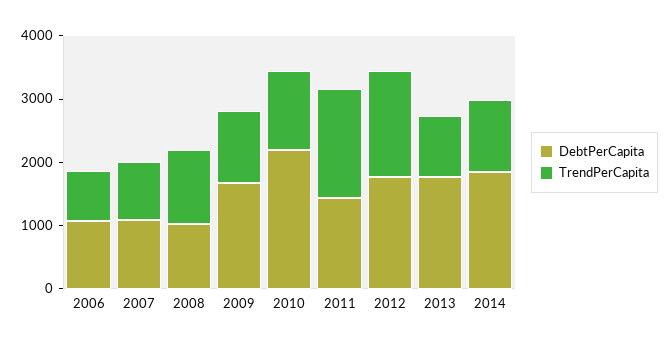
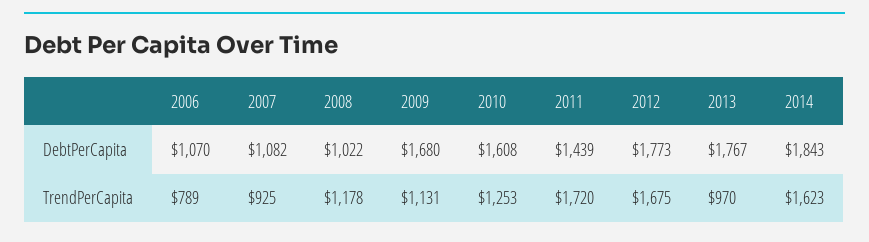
  {
    "DebtPerCapita": {
      "2006": 1070,
      "2007": 1082,
      "2008": 1022,
      "2009": 1680,
-     "2010": 2200,
+     "2010": 1608,
      "2011": 1439,
      "2012": 1773,
      "2013": 1767,
      "2014": 1843
    },
    "TrendPerCapita": {
      "2006": 789,
      "2007": 925,
      "2008": 1178,
      "2009": 1131,
      "2010": 1253,
      "2011": 1720,
      "2012": 1675,
      "2013": 970,
-     "2014": 1200
+     "2014": 1623
    }
  }

